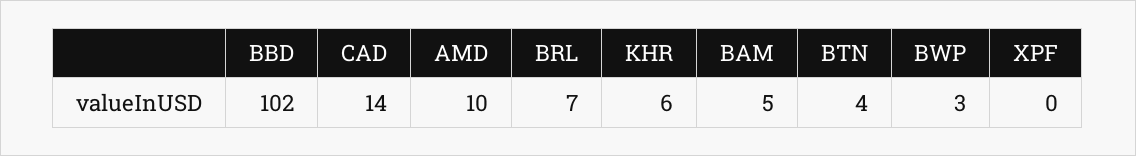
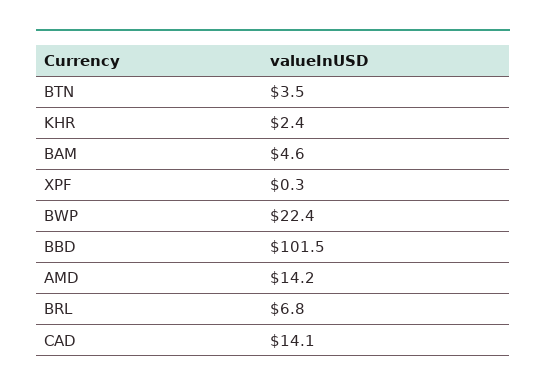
  {
    "BBD": 101.5,
    "CAD": 14.1,
-   "AMD": 10,
+   "AMD": 14.2,
    "BRL": 6.8,
-   "KHR": 6,
+   "KHR": 2.4,
    "BAM": 4.6,
    "BTN": 3.5,
-   "BWP": 3,
+   "BWP": 22.4,
    "XPF": 0.3
  }

